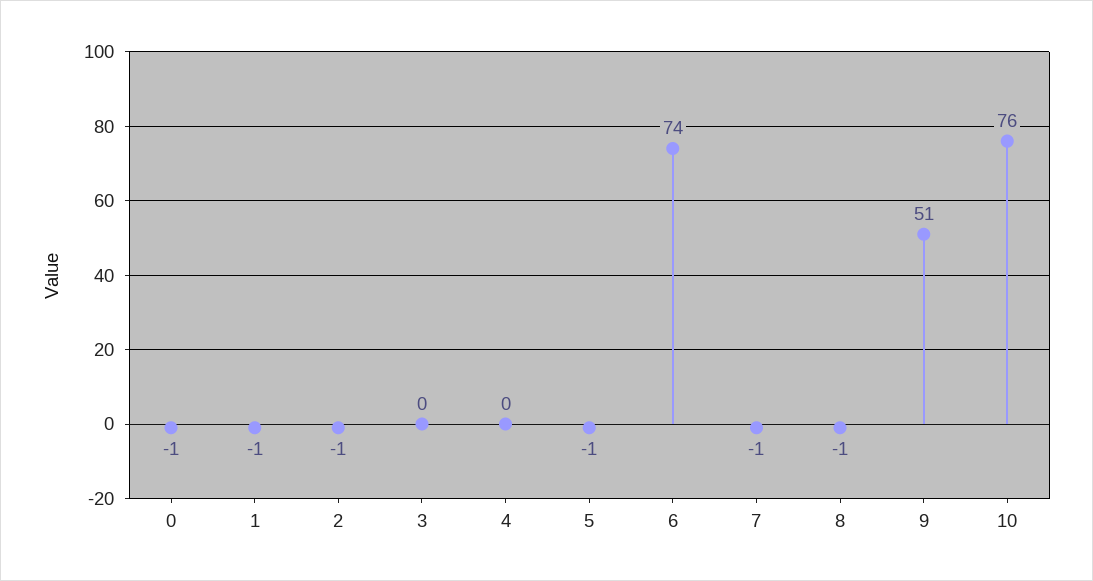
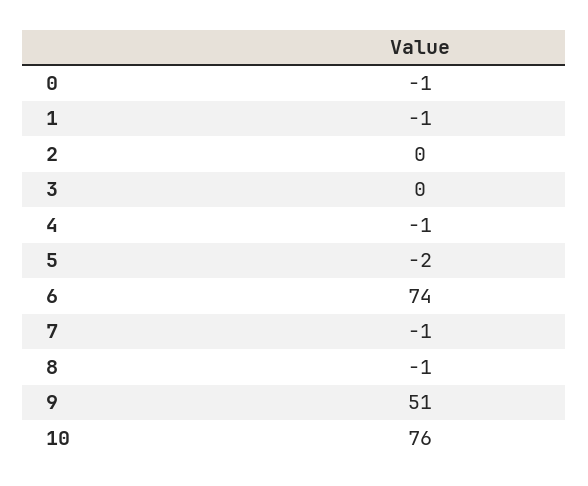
  {
    "0": -1,
    "1": -1,
-   "2": -1,
+   "2": 0,
    "3": 0,
-   "4": 0,
+   "4": -1,
-   "5": -1,
+   "5": -2,
    "6": 74,
    "7": -1,
    "8": -1,
    "9": 51,
    "10": 76
  }

